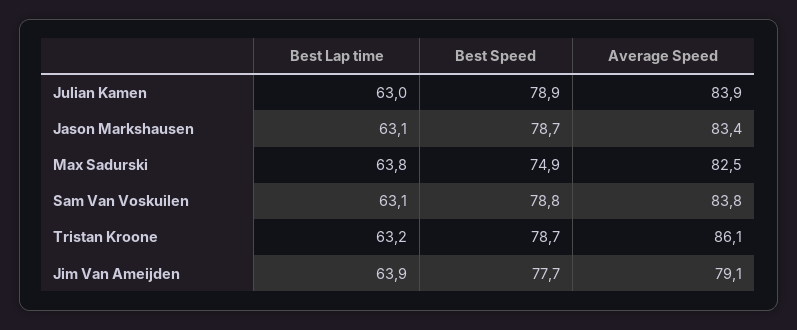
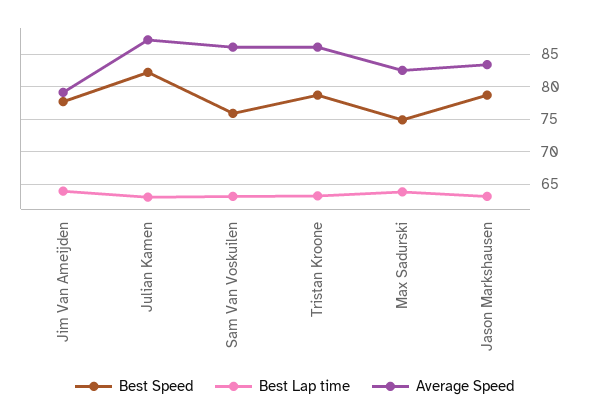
  {
    "Best Lap time": {
      "Julian Kamen": 63,
      "Jason Markshausen": 63.1,
      "Max Sadurski": 63.8,
      "Sam Van Voskuilen": 63.1,
      "Tristan Kroone": 63.2,
      "Jim Van Ameijden": 63.9
    },
    "Best Speed": {
-     "Julian Kamen": 78.9,
+     "Julian Kamen": 82,
      "Jason Markshausen": 78.7,
      "Max Sadurski": 74.9,
-     "Sam Van Voskuilen": 78.8,
+     "Sam Van Voskuilen": 76,
      "Tristan Kroone": 78.7,
      "Jim Van Ameijden": 77.7
    },
    "Average Speed": {
-     "Julian Kamen": 83.9,
+     "Julian Kamen": 87,
      "Jason Markshausen": 83.4,
      "Max Sadurski": 82.5,
-     "Sam Van Voskuilen": 83.8,
+     "Sam Van Voskuilen": 86,
      "Tristan Kroone": 86.1,
      "Jim Van Ameijden": 79.1
    }
  }

